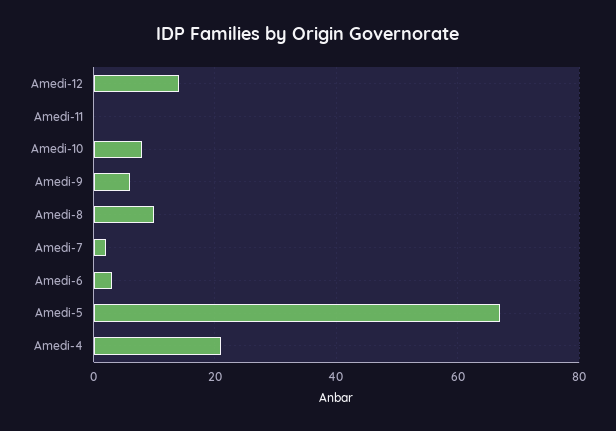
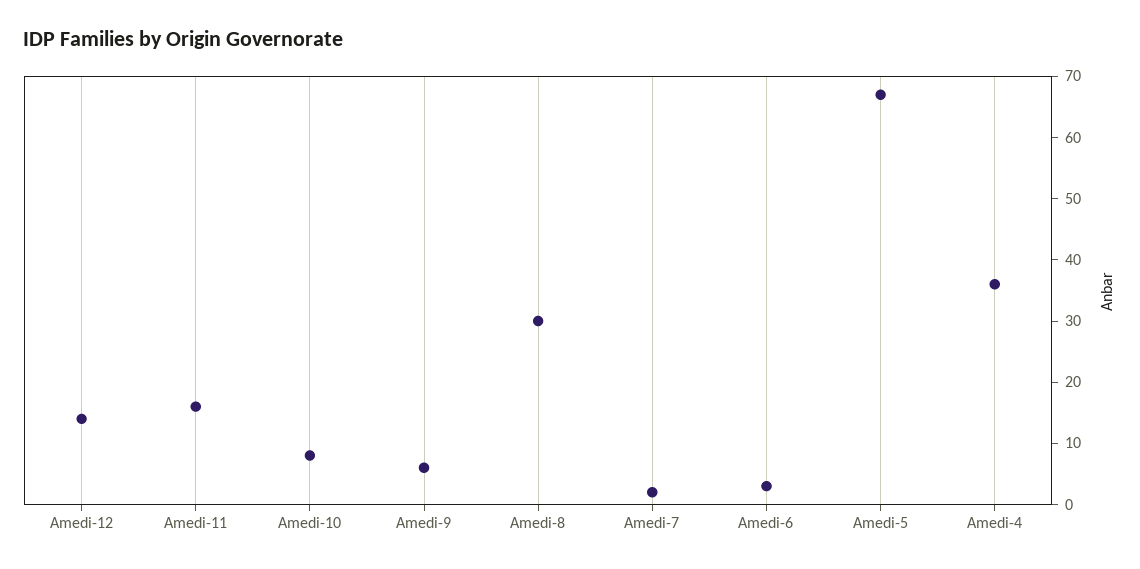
  {
    "Amedi-12": 15,
-   "Amedi-11": 0,
+   "Amedi-11": 15,
    "Amedi-10": 10,
    "Amedi-9": 5,
-   "Amedi-8": 10,
+   "Amedi-8": 30,
    "Amedi-7": 0,
    "Amedi-6": 5,
    "Amedi-5": 65,
-   "Amedi-4": 20
+   "Amedi-4": 35
  }

